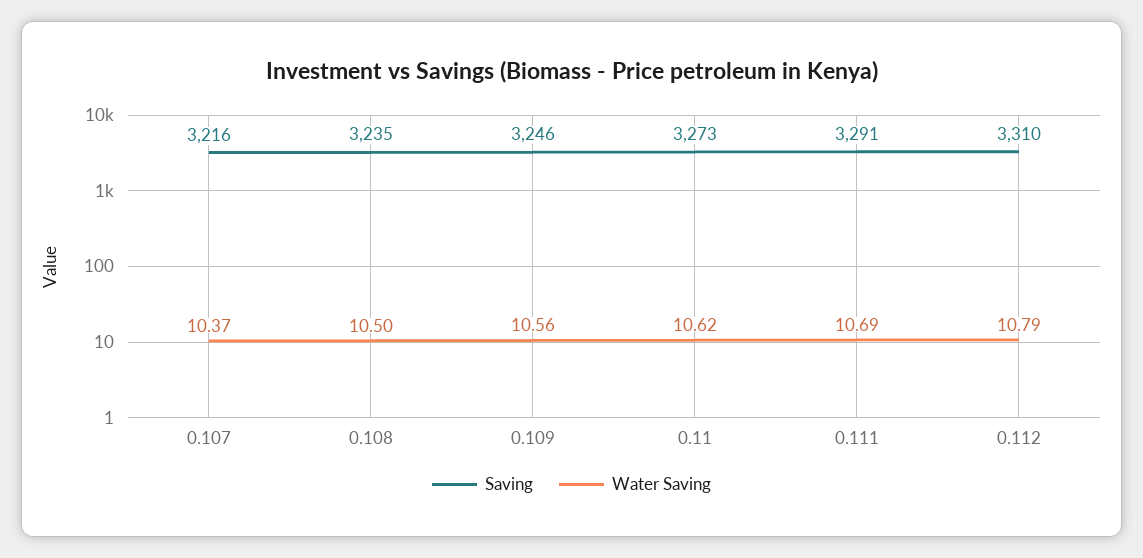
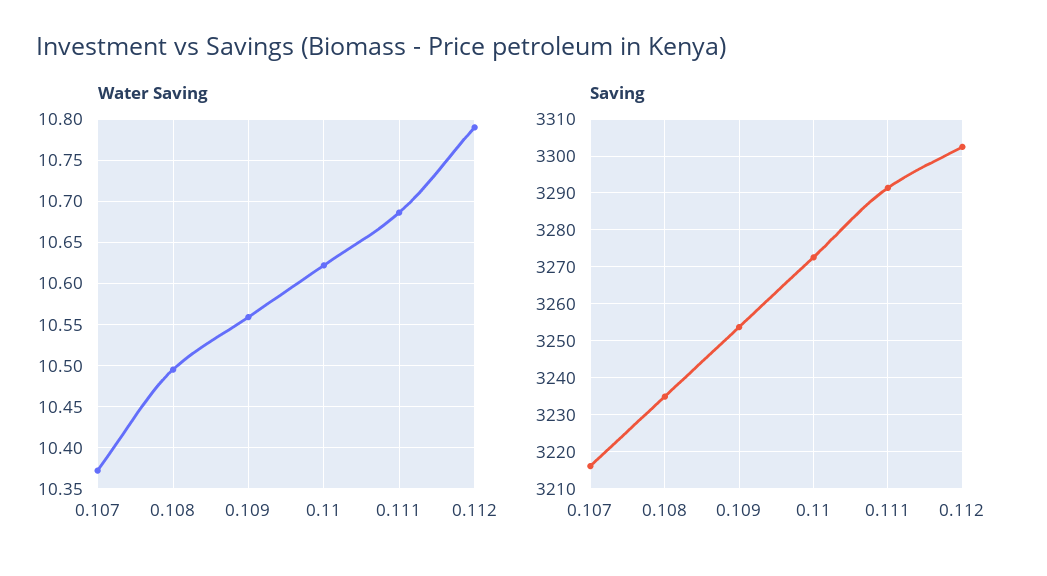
  {
    "Saving": {
      "0.107": 3216,
      "0.108": 3235,
-     "0.109": 3246,
+     "0.109": 3254,
      "0.11": 3273,
      "0.111": 3291,
-     "0.112": 3310
+     "0.112": 3302
    },
    "Water Saving": {
      "0.107": 10.37,
      "0.108": 10.5,
      "0.109": 10.56,
      "0.11": 10.62,
      "0.111": 10.69,
      "0.112": 10.79
    }
  }

